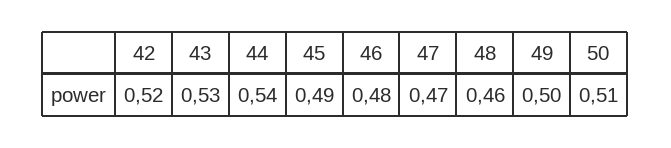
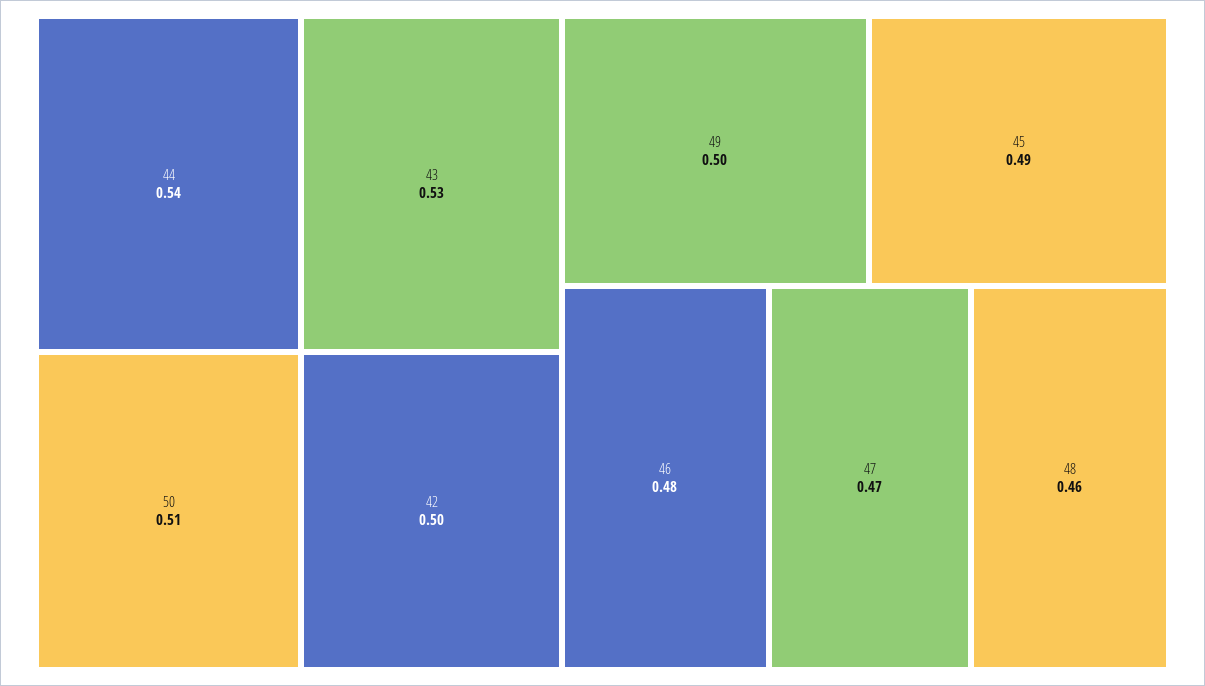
  {
-   "42": 0.52,
+   "42": 0.5,
    "43": 0.53,
    "44": 0.54,
    "45": 0.49,
    "46": 0.48,
    "47": 0.47,
    "48": 0.46,
    "49": 0.5,
    "50": 0.51
  }

